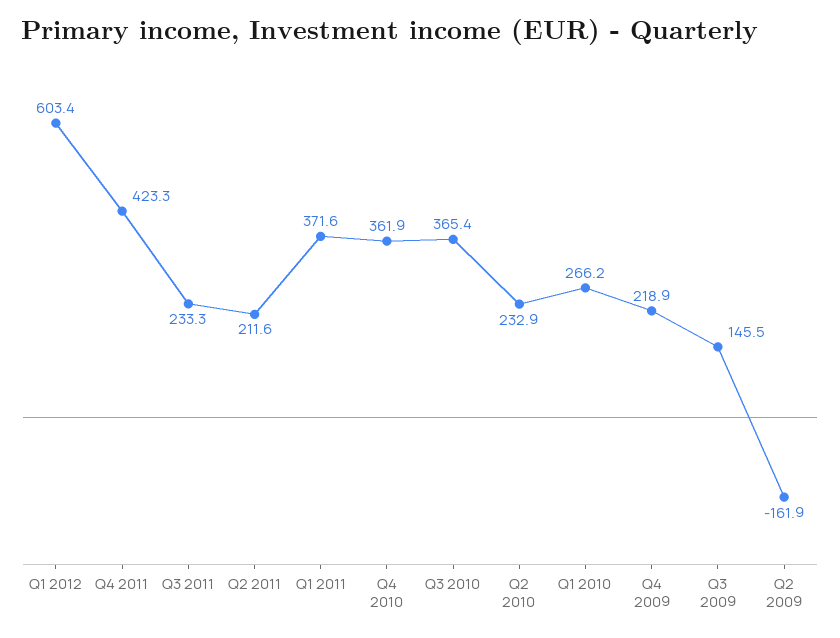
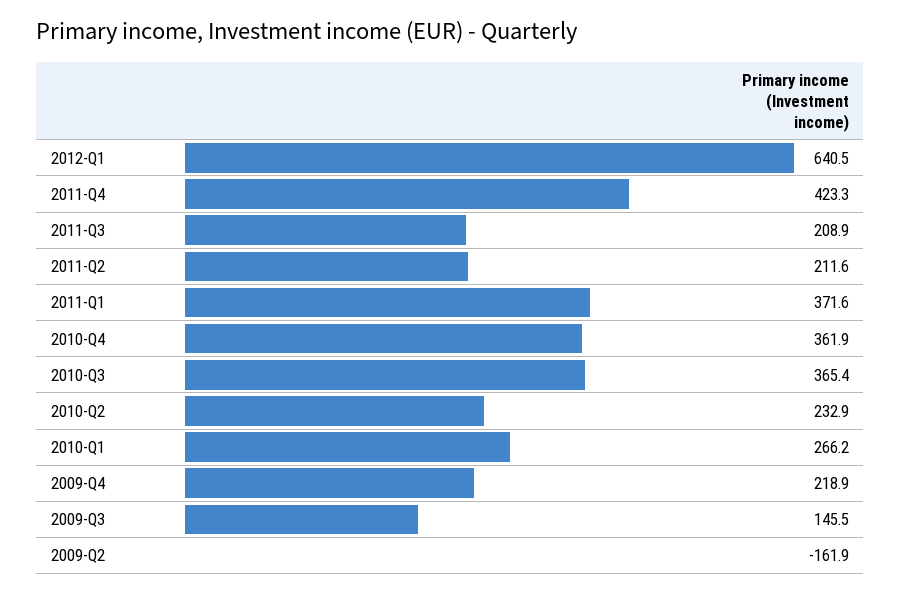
  {
-   "Q1 2012": 603.4,
+   "Q1 2012": 640.5,
    "Q4 2011": 423.3,
-   "Q3 2011": 233.3,
+   "Q3 2011": 208.9,
    "Q2 2011": 211.6,
    "Q1 2011": 371.6,
    "Q4 2010": 361.9,
    "Q3 2010": 365.4,
    "Q2 2010": 232.9,
    "Q1 2010": 266.2,
    "Q4 2009": 218.9,
    "Q3 2009": 145.5,
    "Q2 2009": -161.9
  }

